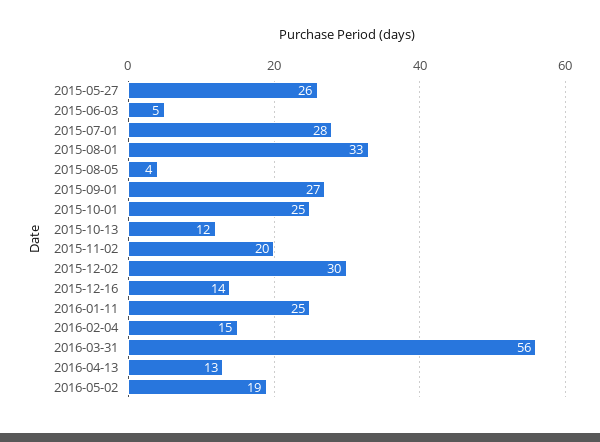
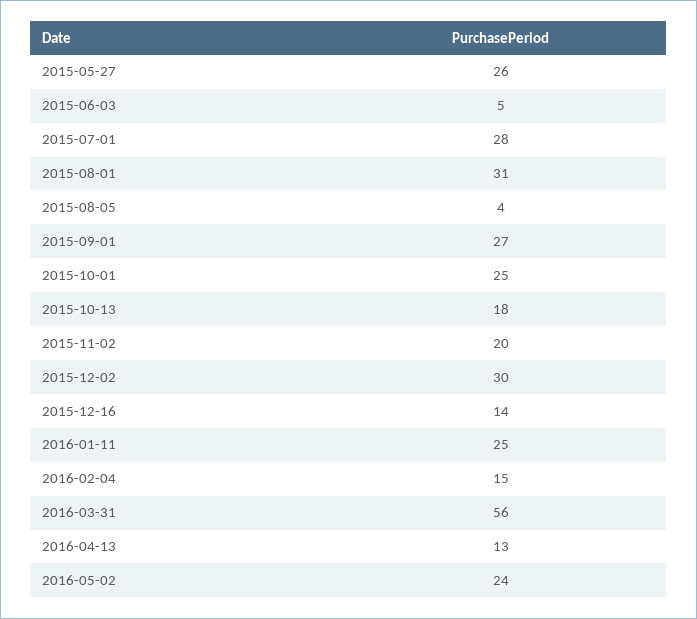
  {
    "2015-05-27": 26,
    "2015-06-03": 5,
    "2015-07-01": 28,
-   "2015-08-01": 33,
+   "2015-08-01": 31,
    "2015-08-05": 4,
    "2015-09-01": 27,
    "2015-10-01": 25,
-   "2015-10-13": 12,
+   "2015-10-13": 18,
    "2015-11-02": 20,
    "2015-12-02": 30,
    "2015-12-16": 14,
    "2016-01-11": 25,
    "2016-02-04": 15,
    "2016-03-31": 56,
    "2016-04-13": 13,
-   "2016-05-02": 19
+   "2016-05-02": 24
  }

